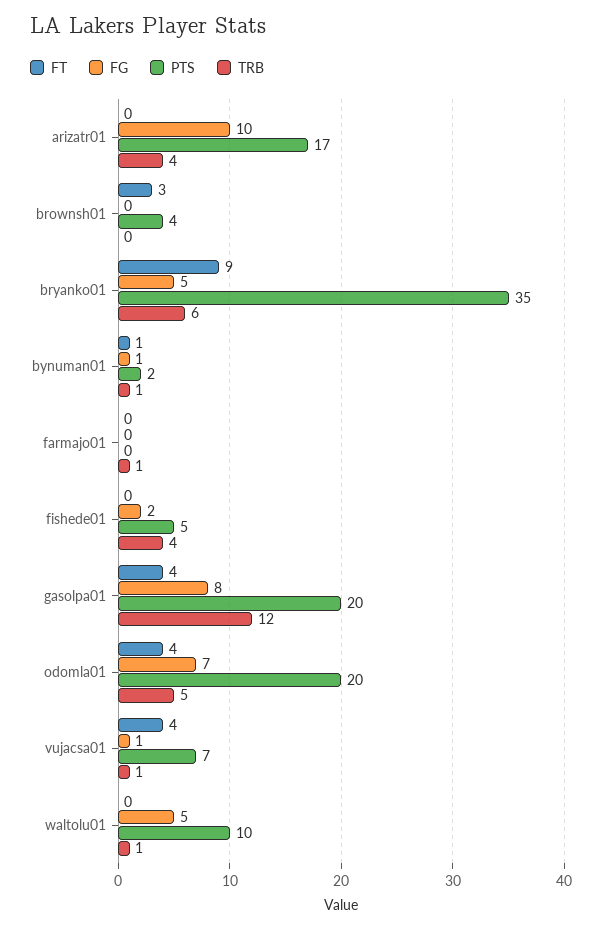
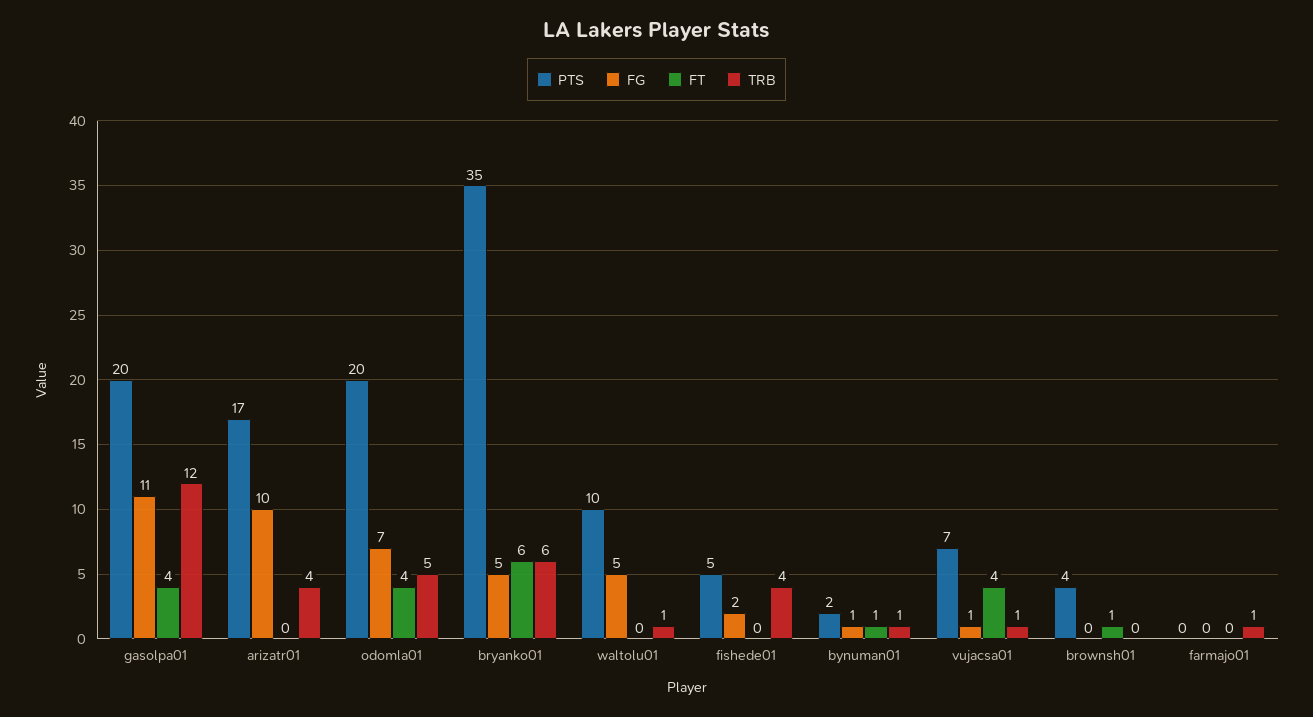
  {
    "FT": {
      "arizatr01": 0,
-     "brownsh01": 3,
+     "brownsh01": 1,
-     "bryanko01": 9,
+     "bryanko01": 6,
      "bynuman01": 1,
      "farmajo01": 0,
      "fishede01": 0,
      "gasolpa01": 4,
      "odomla01": 4,
      "vujacsa01": 4,
      "waltolu01": 0
    },
    "FG": {
      "arizatr01": 10,
      "brownsh01": 0,
      "bryanko01": 5,
      "bynuman01": 1,
      "farmajo01": 0,
      "fishede01": 2,
-     "gasolpa01": 8,
+     "gasolpa01": 11,
      "odomla01": 7,
      "vujacsa01": 1,
      "waltolu01": 5
    },
    "PTS": {
      "arizatr01": 17,
      "brownsh01": 4,
      "bryanko01": 35,
      "bynuman01": 2,
      "farmajo01": 0,
      "fishede01": 5,
      "gasolpa01": 20,
      "odomla01": 20,
      "vujacsa01": 7,
      "waltolu01": 10
    },
    "TRB": {
      "arizatr01": 4,
      "brownsh01": 0,
      "bryanko01": 6,
      "bynuman01": 1,
      "farmajo01": 1,
      "fishede01": 4,
      "gasolpa01": 12,
      "odomla01": 5,
      "vujacsa01": 1,
      "waltolu01": 1
    }
  }

